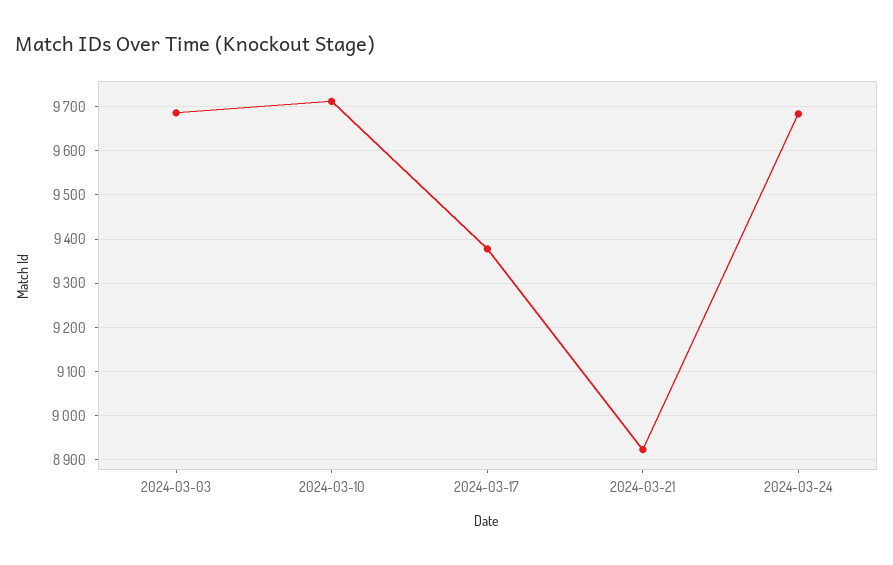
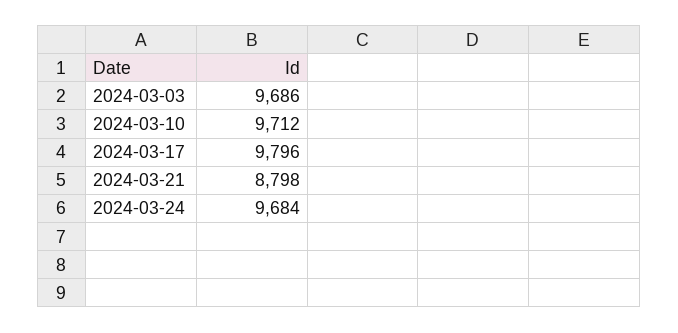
  {
    "2024-03-03": 9686,
    "2024-03-10": 9712,
-   "2024-03-17": 9380,
+   "2024-03-17": 9796,
-   "2024-03-21": 8920,
+   "2024-03-21": 8798,
    "2024-03-24": 9684
  }

